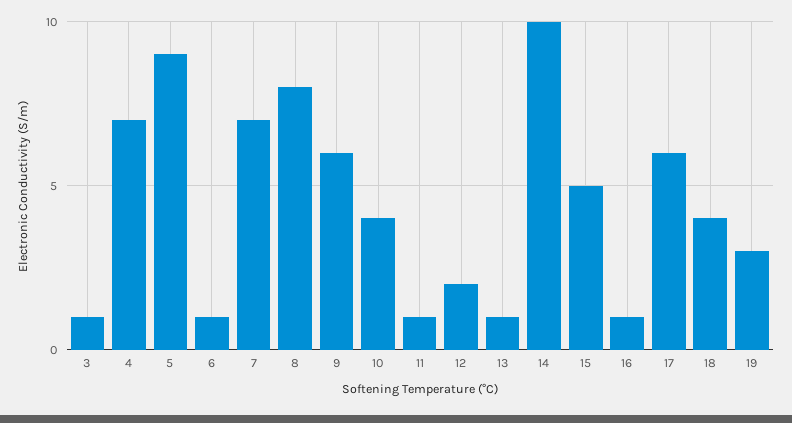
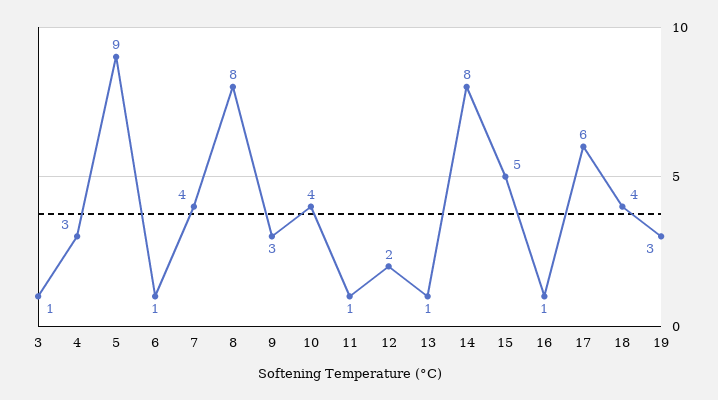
  {
    "3": 1,
-   "4": 7,
+   "4": 3,
    "5": 9,
    "6": 1,
-   "7": 7,
+   "7": 4,
    "8": 8,
-   "9": 6,
+   "9": 3,
    "10": 4,
    "11": 1,
    "12": 2,
    "13": 1,
-   "14": 10,
+   "14": 8,
    "15": 5,
    "16": 1,
    "17": 6,
    "18": 4,
    "19": 3
  }

